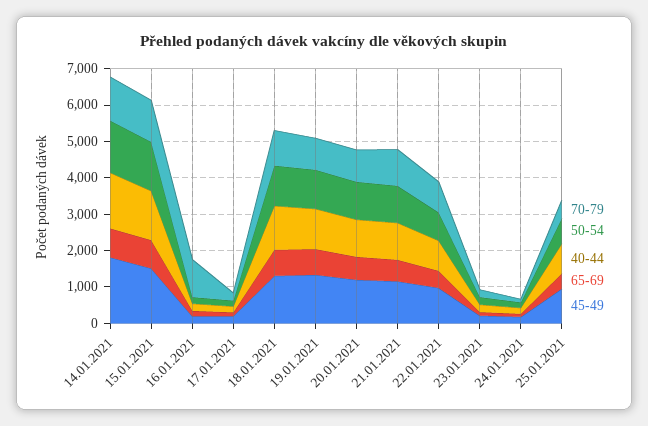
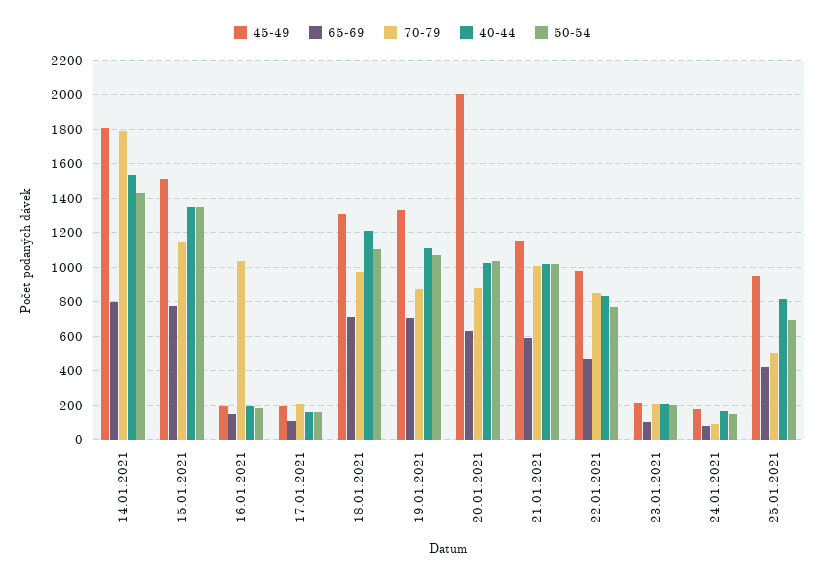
  {
    "70-79": {
-     "14.01.2021": 1250,
+     "14.01.2021": 1800,
      "15.01.2021": 1150,
      "16.01.2021": 1050,
      "17.01.2021": 200,
      "18.01.2021": 950,
      "19.01.2021": 850,
      "20.01.2021": 900,
      "21.01.2021": 1000,
      "22.01.2021": 850,
      "23.01.2021": 200,
      "24.01.2021": 100,
      "25.01.2021": 500
    },
    "50-54": {
      "14.01.2021": 1450,
      "15.01.2021": 1350,
      "16.01.2021": 200,
      "17.01.2021": 150,
      "18.01.2021": 1100,
      "19.01.2021": 1050,
      "20.01.2021": 1050,
      "21.01.2021": 1000,
      "22.01.2021": 750,
      "23.01.2021": 200,
      "24.01.2021": 150,
      "25.01.2021": 700
    },
    "40-44": {
      "14.01.2021": 1550,
      "15.01.2021": 1350,
      "16.01.2021": 200,
      "17.01.2021": 150,
      "18.01.2021": 1200,
      "19.01.2021": 1100,
      "20.01.2021": 1000,
      "21.01.2021": 1000,
      "22.01.2021": 850,
      "23.01.2021": 200,
      "24.01.2021": 150,
      "25.01.2021": 800
    },
    "65-69": {
      "14.01.2021": 800,
      "15.01.2021": 800,
      "16.01.2021": 150,
      "17.01.2021": 100,
      "18.01.2021": 700,
      "19.01.2021": 700,
      "20.01.2021": 650,
      "21.01.2021": 600,
      "22.01.2021": 450,
      "23.01.2021": 100,
      "24.01.2021": 100,
      "25.01.2021": 400
    },
    "45-49": {
      "14.01.2021": 1800,
      "15.01.2021": 1500,
      "16.01.2021": 200,
      "17.01.2021": 200,
      "18.01.2021": 1300,
      "19.01.2021": 1350,
-     "20.01.2021": 1250,
+     "20.01.2021": 2000,
      "21.01.2021": 1150,
      "22.01.2021": 1000,
      "23.01.2021": 200,
      "24.01.2021": 200,
      "25.01.2021": 950
    }
  }

